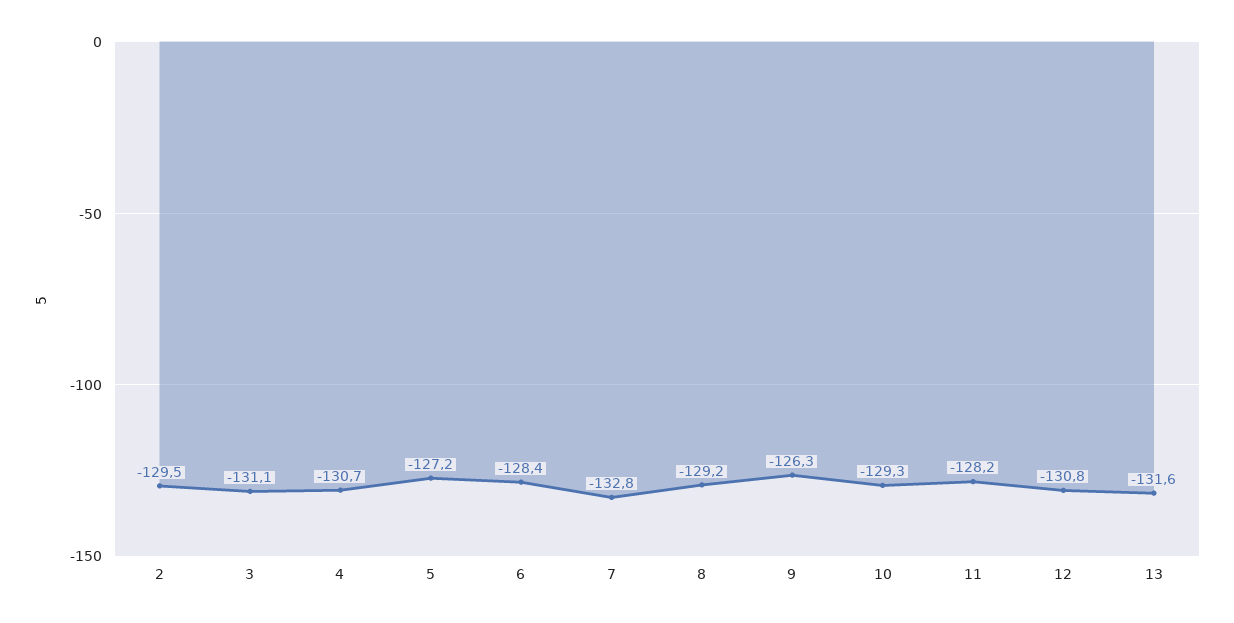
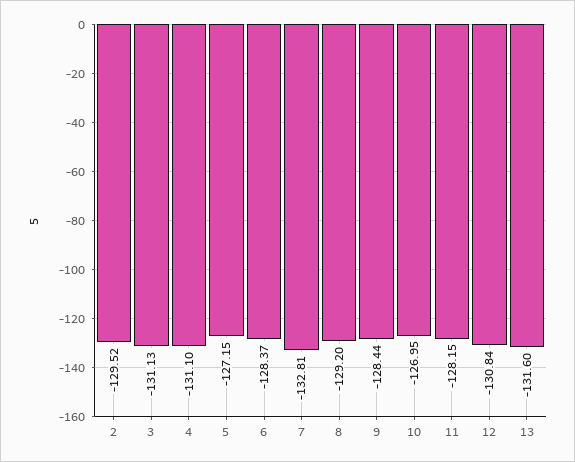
  {
    "2": -129.52,
    "3": -131.13,
-   "4": -130.7,
+   "4": -131.1,
    "5": -127.15,
    "6": -128.37,
    "7": -132.81,
    "8": -129.2,
-   "9": -126.3,
+   "9": -128.44,
-   "10": -129.3,
+   "10": -126.95,
    "11": -128.15,
    "12": -130.84,
    "13": -131.6
  }

